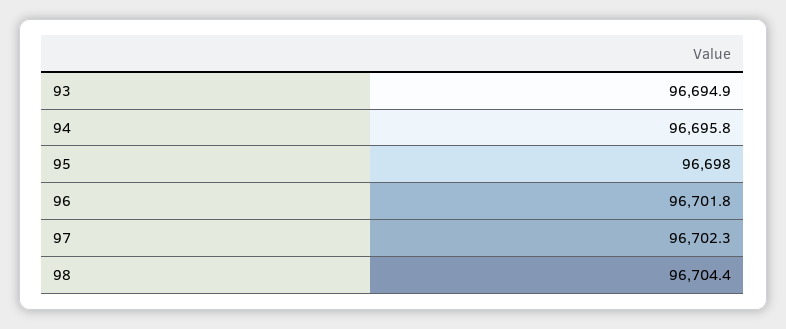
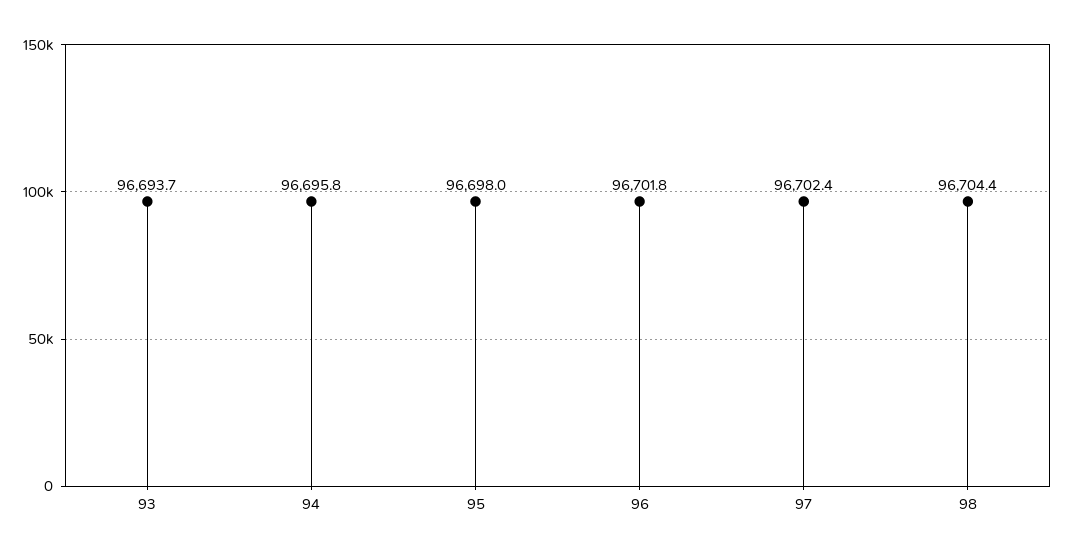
  {
-   "93": 96694.9,
+   "93": 96693.7,
    "94": 96695.8,
    "95": 96698,
    "96": 96701.8,
-   "97": 96702.3,
+   "97": 96702.4,
    "98": 96704.4
  }

